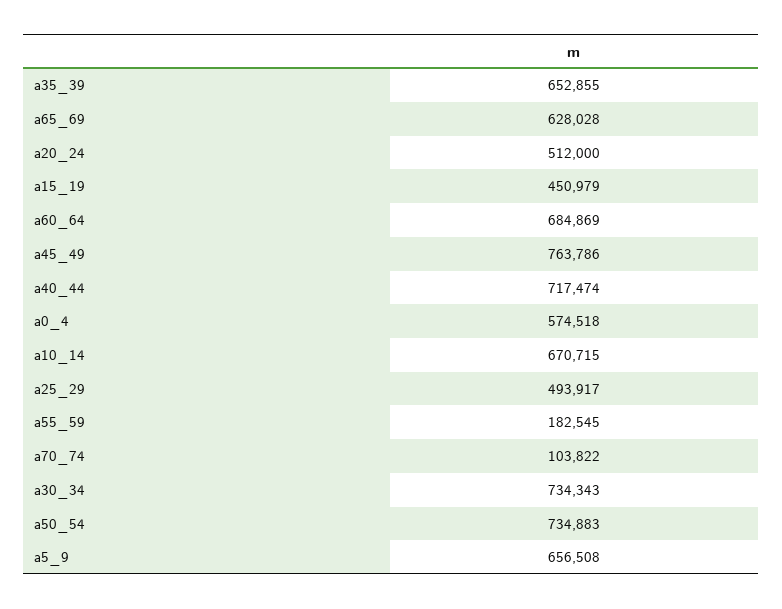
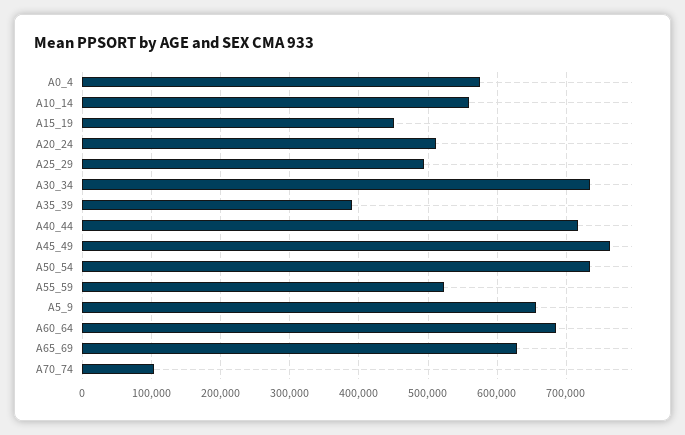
  {
-   "a35_39": 652855,
+   "a35_39": 390000,
    "a65_69": 628028,
    "a20_24": 512000,
    "a15_19": 450979,
    "a60_64": 684869,
    "a45_49": 763786,
    "a40_44": 717474,
    "a0_4": 574518,
-   "a10_14": 670715,
+   "a10_14": 560000,
    "a25_29": 493917,
-   "a55_59": 182545,
+   "a55_59": 520000,
    "a70_74": 103822,
    "a30_34": 734343,
    "a50_54": 734883,
    "a5_9": 656508
  }

